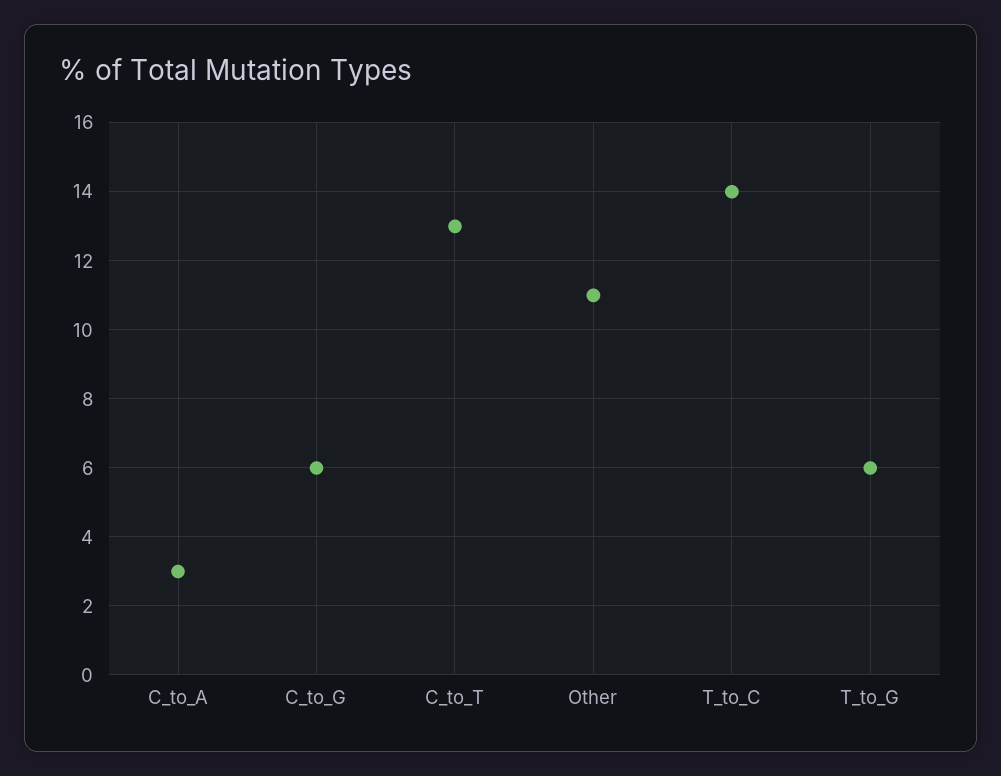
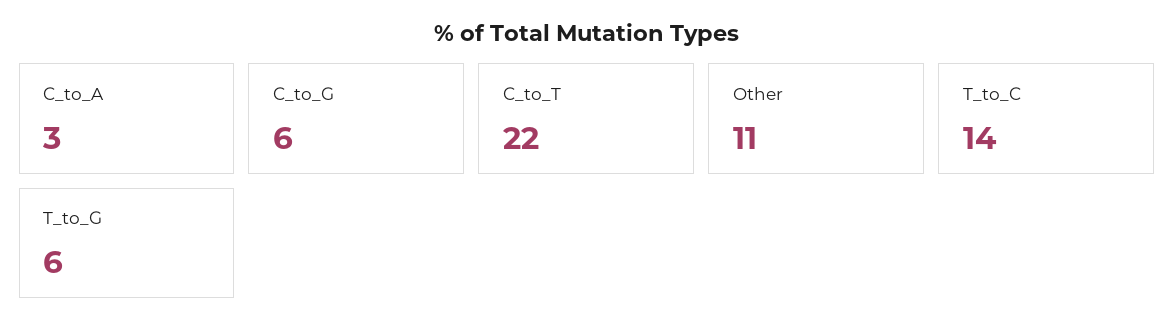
  {
    "C_to_A": 3,
    "C_to_G": 6,
-   "C_to_T": 13,
+   "C_to_T": 22,
    "Other": 11,
    "T_to_C": 14,
    "T_to_G": 6
  }

